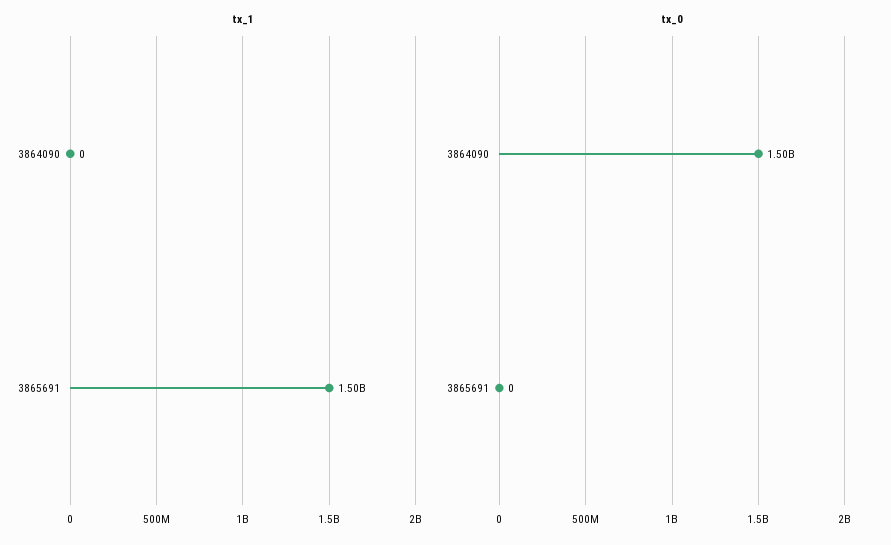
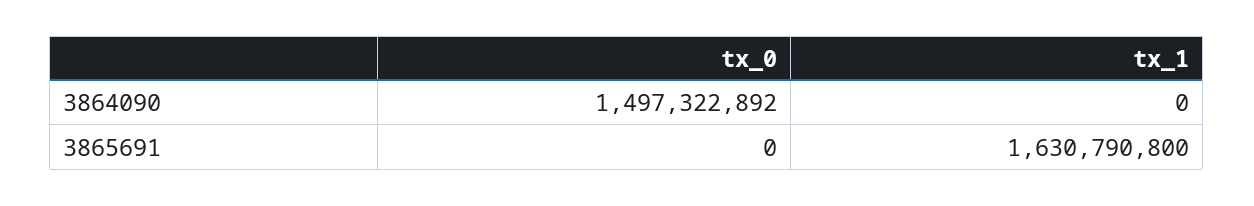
  {
    "tx_1": {
      "3864090": 0,
-     "3865691": 1500000000
+     "3865691": 1630790800
    },
    "tx_0": {
      "3864090": 1497322892,
      "3865691": 0
    }
  }

